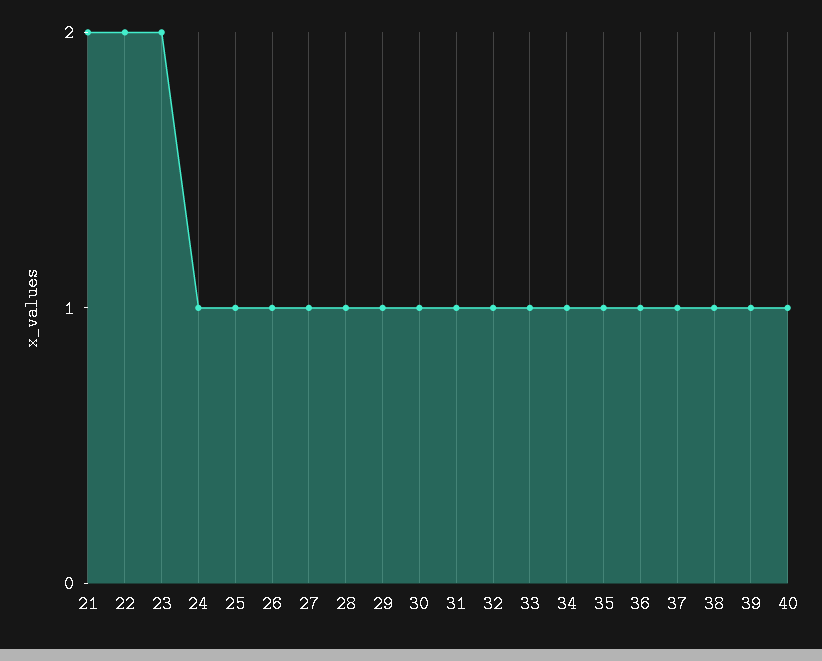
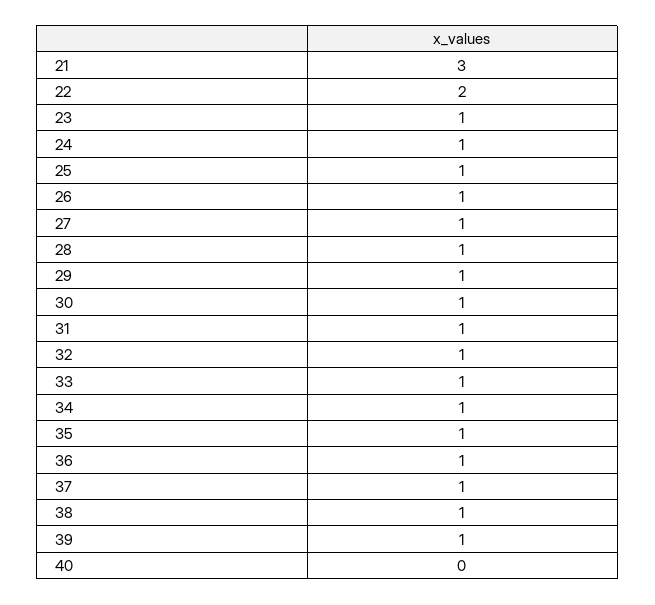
  {
-   "21": 2,
+   "21": 3,
    "22": 2,
-   "23": 2,
+   "23": 1,
    "24": 1,
    "25": 1,
    "26": 1,
    "27": 1,
    "28": 1,
    "29": 1,
    "30": 1,
    "31": 1,
    "32": 1,
    "33": 1,
    "34": 1,
    "35": 1,
    "36": 1,
    "37": 1,
    "38": 1,
    "39": 1,
-   "40": 1
+   "40": 0
  }

